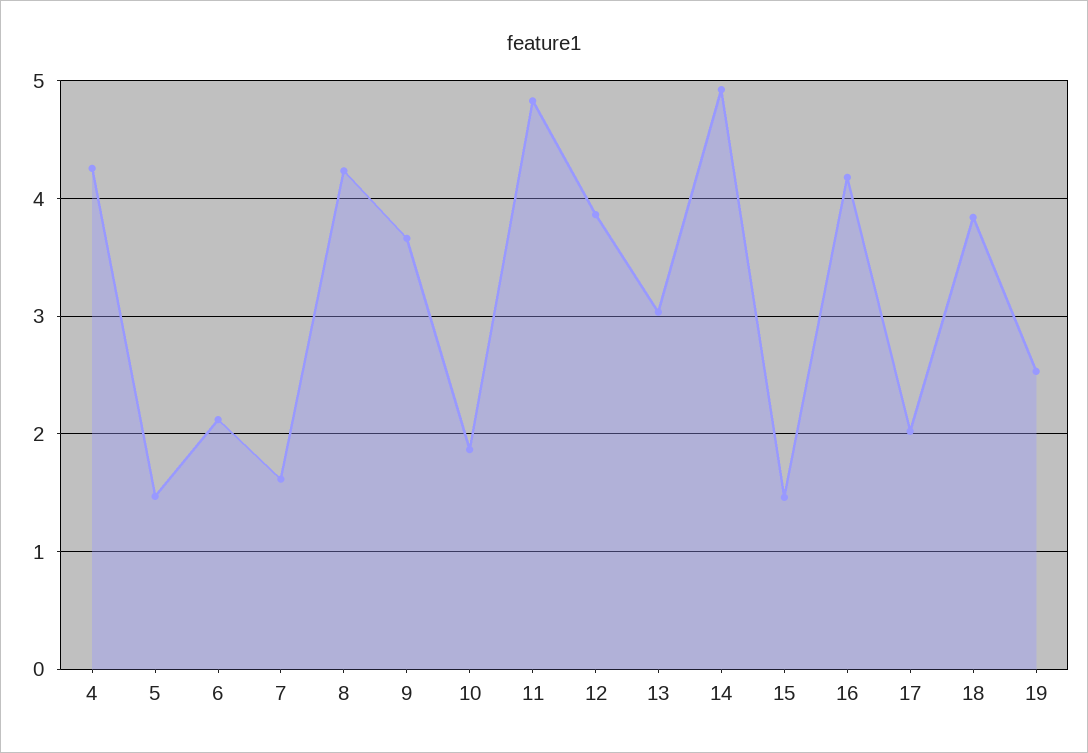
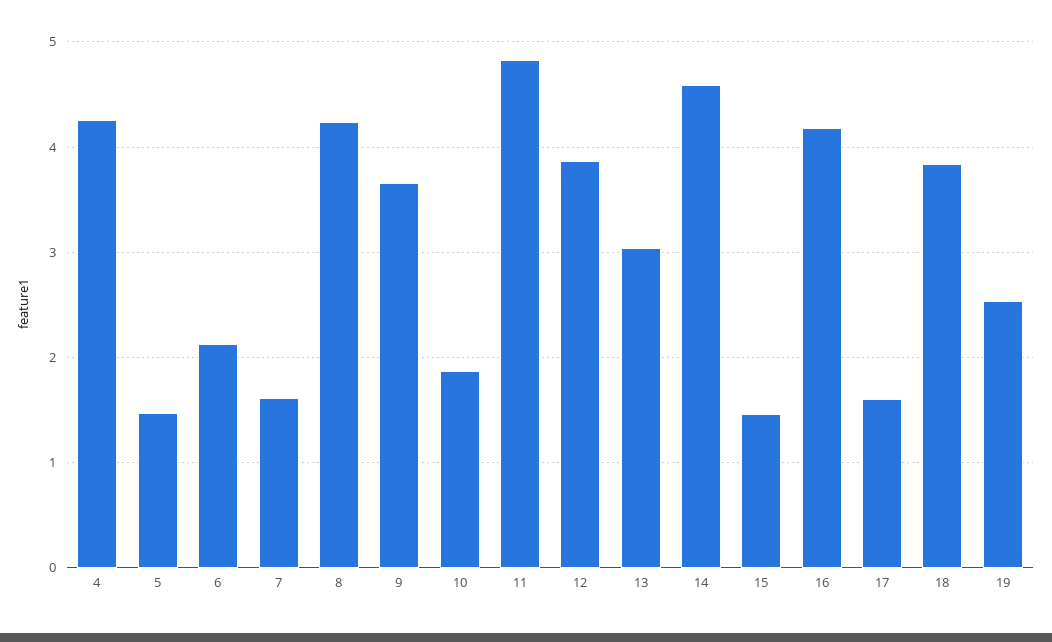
  {
    "4": 4.3,
    "5": 1.5,
    "6": 2.1,
    "7": 1.6,
    "8": 4.2,
    "9": 3.7,
    "10": 1.9,
    "11": 4.8,
    "12": 3.9,
    "13": 3,
-   "14": 4.9,
+   "14": 4.6,
    "15": 1.5,
    "16": 4.2,
-   "17": 2,
+   "17": 1.6,
    "18": 3.8,
    "19": 2.5
  }

